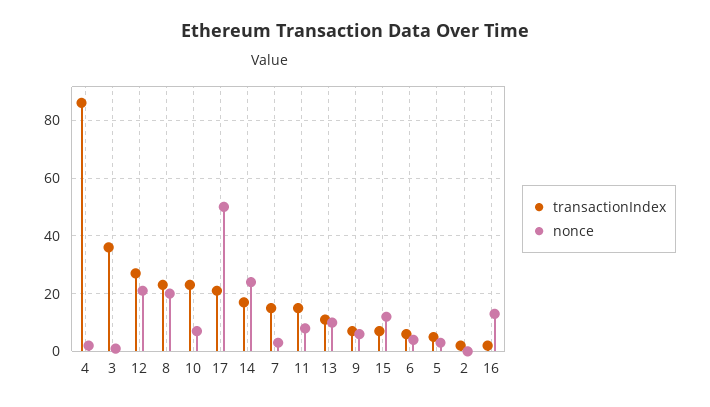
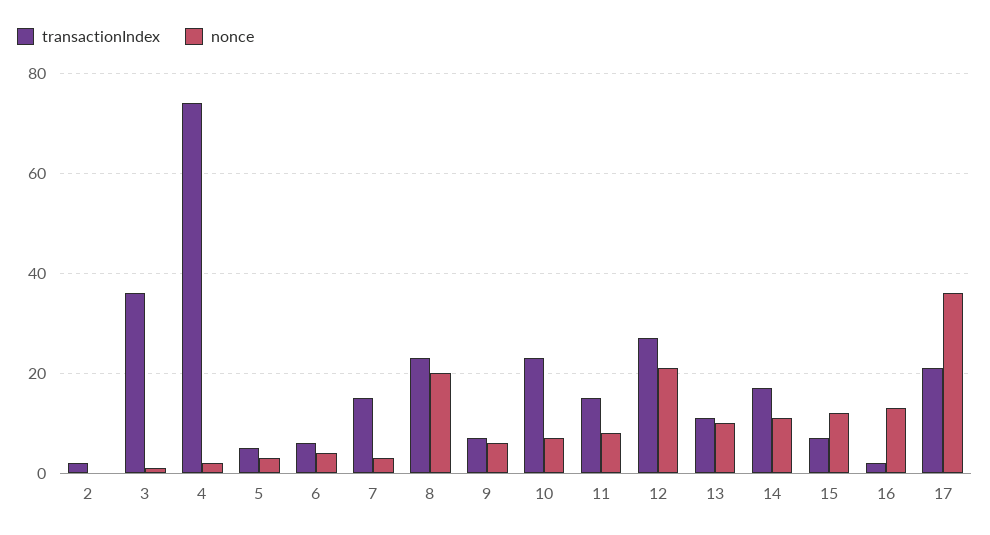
  {
    "transactionIndex": {
-     "4": 85,
+     "4": 75,
      "3": 35,
      "12": 25,
      "8": 25,
      "10": 25,
      "17": 20,
      "14": 15,
      "7": 15,
      "11": 15,
      "13": 10,
      "9": 5,
      "15": 5,
      "6": 5,
      "5": 5,
      "2": 0,
      "16": 0
    },
    "nonce": {
      "4": 0,
      "3": 0,
      "12": 20,
      "8": 20,
      "10": 5,
-     "17": 50,
+     "17": 35,
-     "14": 25,
+     "14": 10,
      "7": 5,
      "11": 10,
      "13": 10,
      "9": 5,
      "15": 10,
      "6": 5,
      "5": 5,
      "2": 0,
      "16": 15
    }
  }

